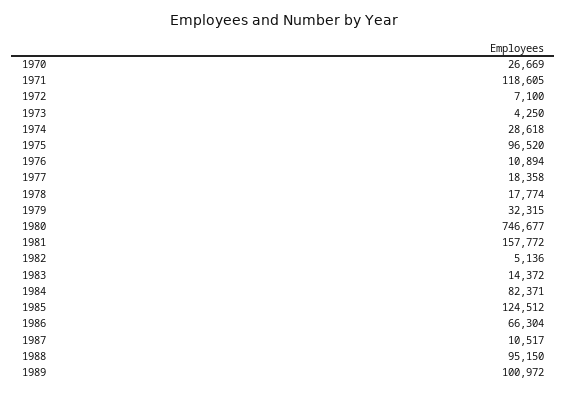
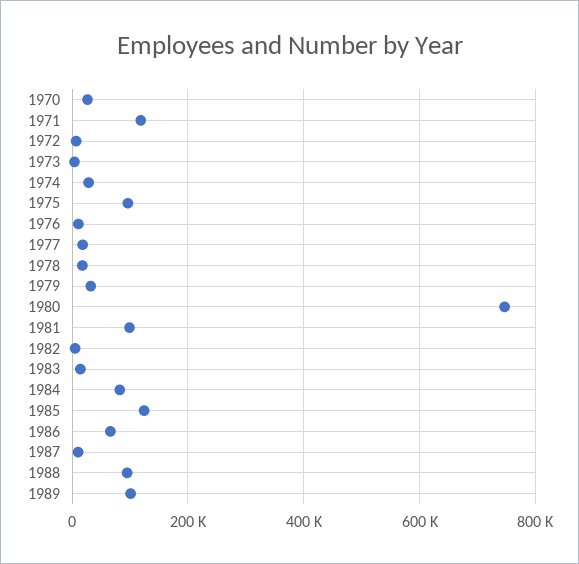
  {
    "1970": 26669,
    "1971": 118605,
    "1972": 7100,
    "1973": 4250,
    "1974": 28618,
    "1975": 96520,
    "1976": 10894,
    "1977": 18358,
    "1978": 17774,
    "1979": 32315,
    "1980": 746677,
-   "1981": 157772,
+   "1981": 100000,
    "1982": 5136,
    "1983": 14372,
    "1984": 82371,
    "1985": 124512,
    "1986": 66304,
    "1987": 10517,
    "1988": 95150,
    "1989": 100972
  }

